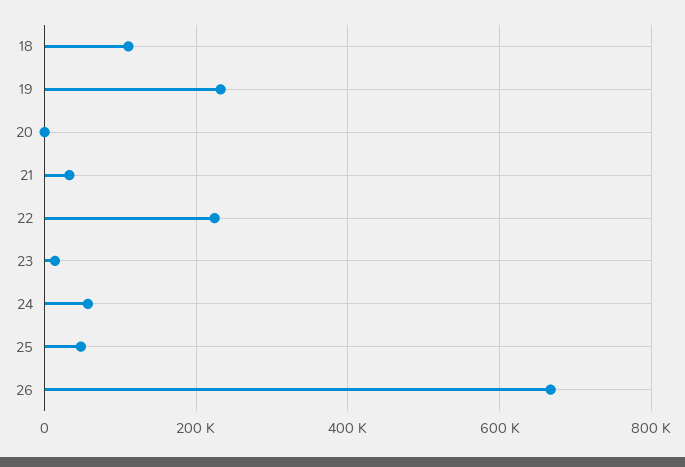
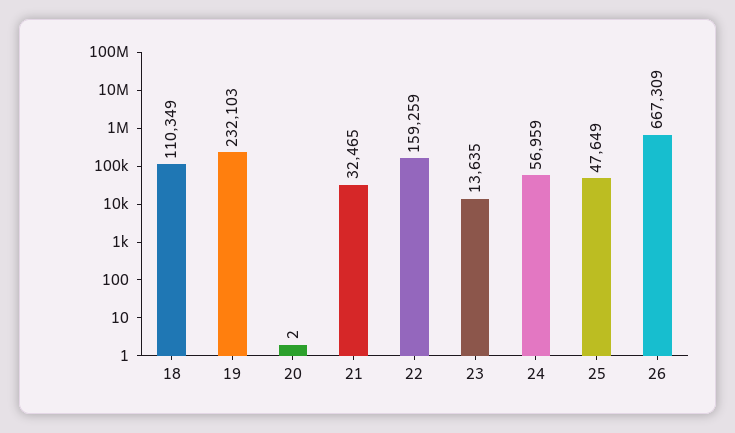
  {
    "18": 110349,
    "19": 232103,
    "20": 2,
    "21": 32465,
-   "22": 220000,
+   "22": 159259,
    "23": 13635,
    "24": 56959,
    "25": 47649,
    "26": 667309
  }

